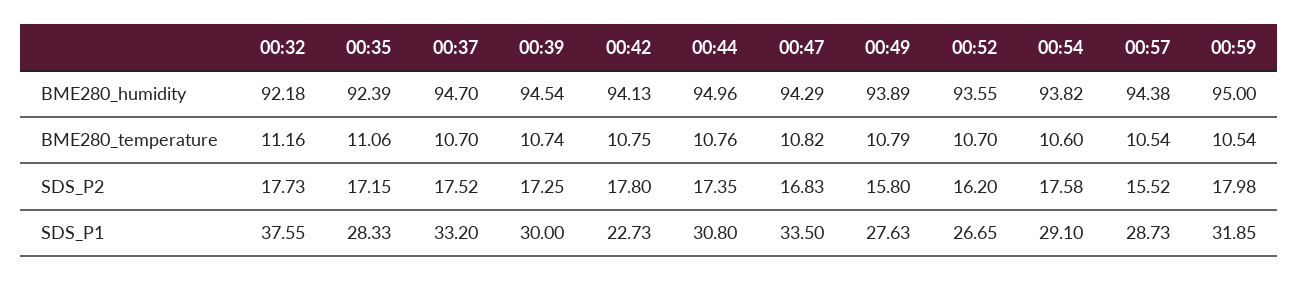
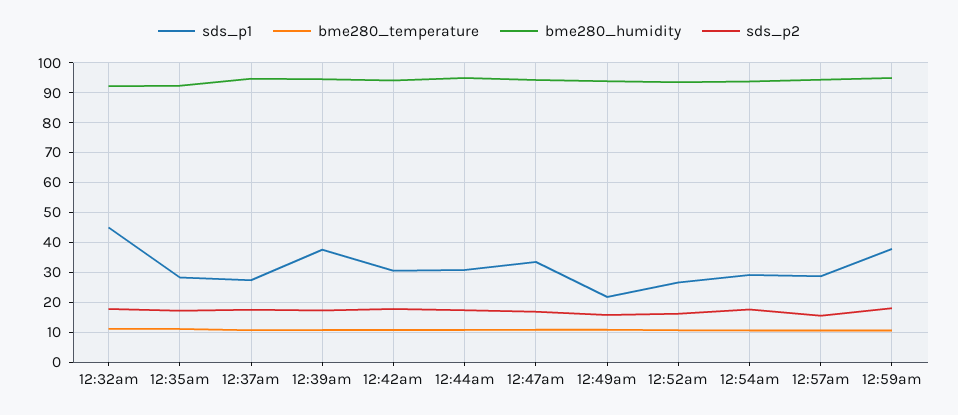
  {
    "BME280_humidity": {
      "00:32": 92.18,
      "00:35": 92.39,
      "00:37": 94.7,
      "00:39": 94.54,
      "00:42": 94.13,
      "00:44": 94.96,
      "00:47": 94.29,
      "00:49": 93.89,
      "00:52": 93.55,
      "00:54": 93.82,
      "00:57": 94.38,
      "00:59": 95
    },
    "BME280_temperature": {
      "00:32": 11.16,
      "00:35": 11.06,
      "00:37": 10.7,
      "00:39": 10.74,
      "00:42": 10.75,
      "00:44": 10.76,
      "00:47": 10.82,
      "00:49": 10.79,
      "00:52": 10.7,
      "00:54": 10.6,
      "00:57": 10.54,
      "00:59": 10.54
    },
    "SDS_P2": {
      "00:32": 17.73,
      "00:35": 17.15,
      "00:37": 17.52,
      "00:39": 17.25,
      "00:42": 17.8,
      "00:44": 17.35,
      "00:47": 16.83,
      "00:49": 15.8,
      "00:52": 16.2,
      "00:54": 17.58,
      "00:57": 15.52,
      "00:59": 17.98
    },
    "SDS_P1": {
-     "00:32": 37.55,
+     "00:32": 45,
      "00:35": 28.33,
-     "00:37": 33.2,
+     "00:37": 27.5,
-     "00:39": 30,
+     "00:39": 37.5,
-     "00:42": 22.73,
+     "00:42": 30,
      "00:44": 30.8,
      "00:47": 33.5,
-     "00:49": 27.63,
+     "00:49": 22.5,
      "00:52": 26.65,
      "00:54": 29.1,
      "00:57": 28.73,
-     "00:59": 31.85
+     "00:59": 37.5
    }
  }

